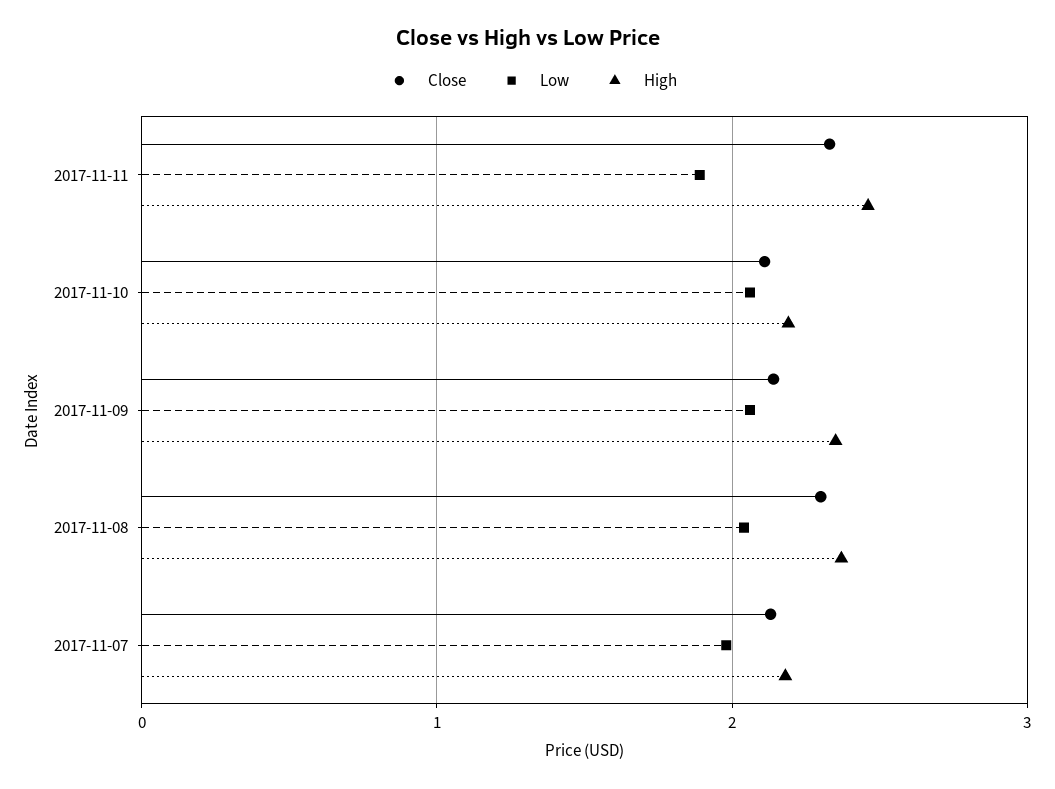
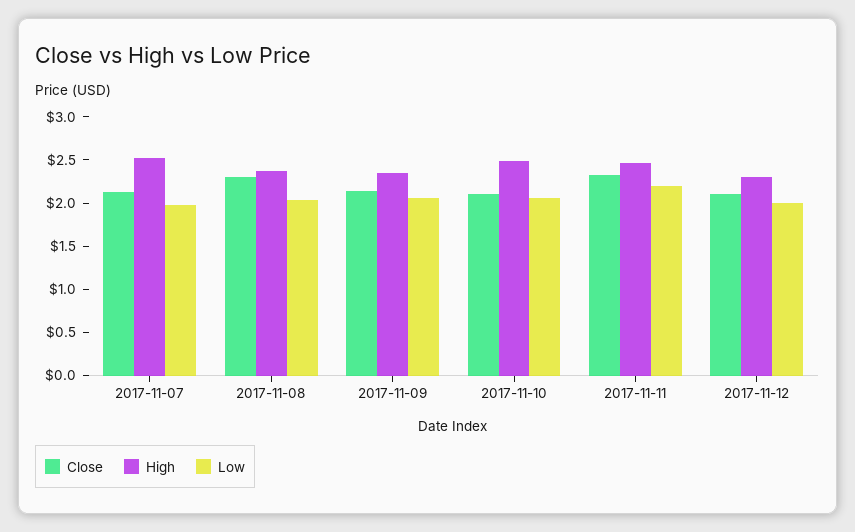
  {
    "Close": {
      "2017-11-11": 2.3,
      "2017-11-10": 2.1,
      "2017-11-09": 2.1,
      "2017-11-08": 2.3,
-     "2017-11-07": 2.1
+     "2017-11-07": 2.1,
+     "2017-11-12": 2.1
    },
    "Low": {
-     "2017-11-11": 1.9,
+     "2017-11-11": 2.2,
      "2017-11-10": 2.1,
      "2017-11-09": 2.1,
      "2017-11-08": 2,
-     "2017-11-07": 2
+     "2017-11-07": 2,
+     "2017-11-12": 2
    },
    "High": {
      "2017-11-11": 2.5,
-     "2017-11-10": 2.2,
+     "2017-11-10": 2.5,
      "2017-11-09": 2.4,
      "2017-11-08": 2.4,
-     "2017-11-07": 2.2
+     "2017-11-07": 2.5,
+     "2017-11-12": 2.3
    }
  }

